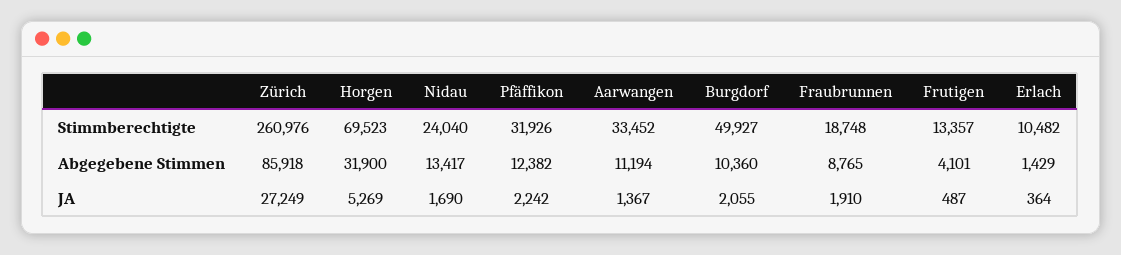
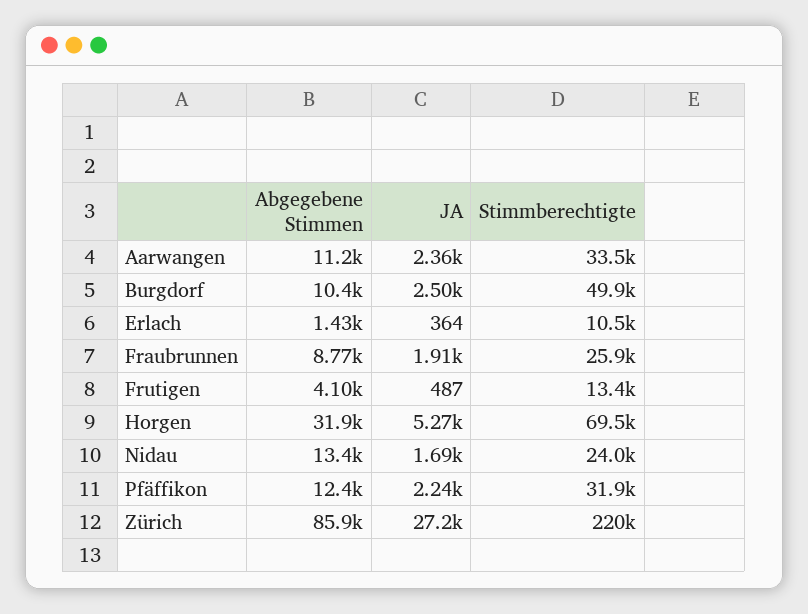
  {
    "Zürich": {
-     "Stimmberechtigte": 260976,
+     "Stimmberechtigte": 220000,
      "Abgegebene Stimmen": 85918,
      "JA": 27249
    },
    "Horgen": {
      "Stimmberechtigte": 69523,
      "Abgegebene Stimmen": 31900,
      "JA": 5269
    },
    "Nidau": {
      "Stimmberechtigte": 24040,
      "Abgegebene Stimmen": 13417,
      "JA": 1690
    },
    "Pfäffikon": {
      "Stimmberechtigte": 31926,
      "Abgegebene Stimmen": 12382,
      "JA": 2242
    },
    "Aarwangen": {
      "Stimmberechtigte": 33452,
      "Abgegebene Stimmen": 11194,
-     "JA": 1367
+     "JA": 2360
    },
    "Burgdorf": {
      "Stimmberechtigte": 49927,
      "Abgegebene Stimmen": 10360,
-     "JA": 2055
+     "JA": 2500
    },
    "Fraubrunnen": {
-     "Stimmberechtigte": 18748,
+     "Stimmberechtigte": 25900,
      "Abgegebene Stimmen": 8765,
      "JA": 1910
    },
    "Frutigen": {
      "Stimmberechtigte": 13357,
      "Abgegebene Stimmen": 4101,
      "JA": 487
    },
    "Erlach": {
      "Stimmberechtigte": 10482,
      "Abgegebene Stimmen": 1429,
      "JA": 364
    }
  }

